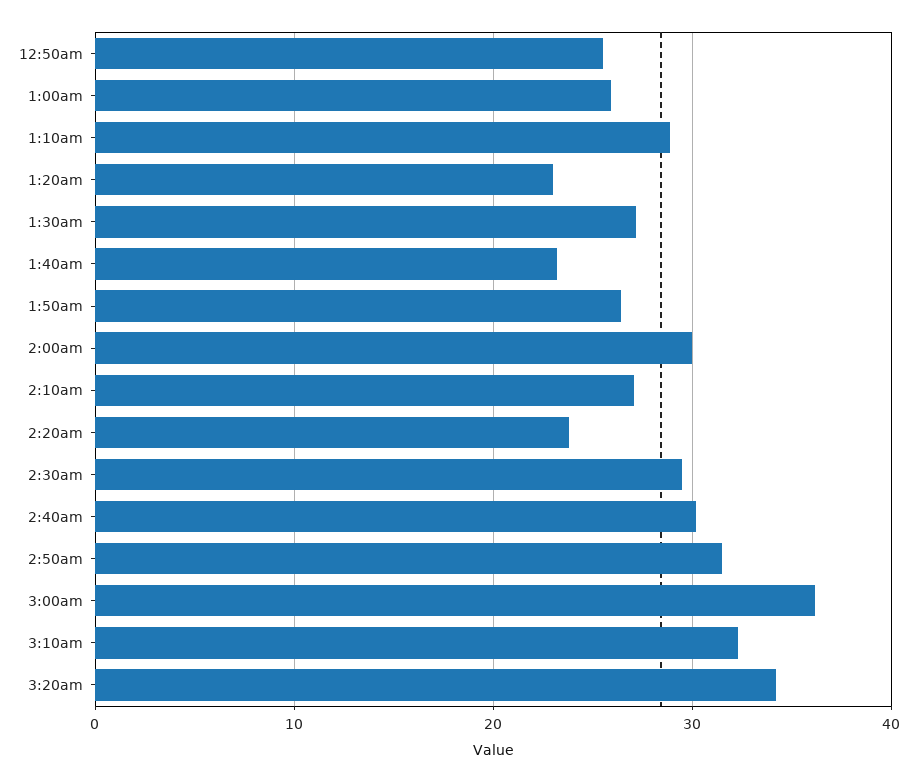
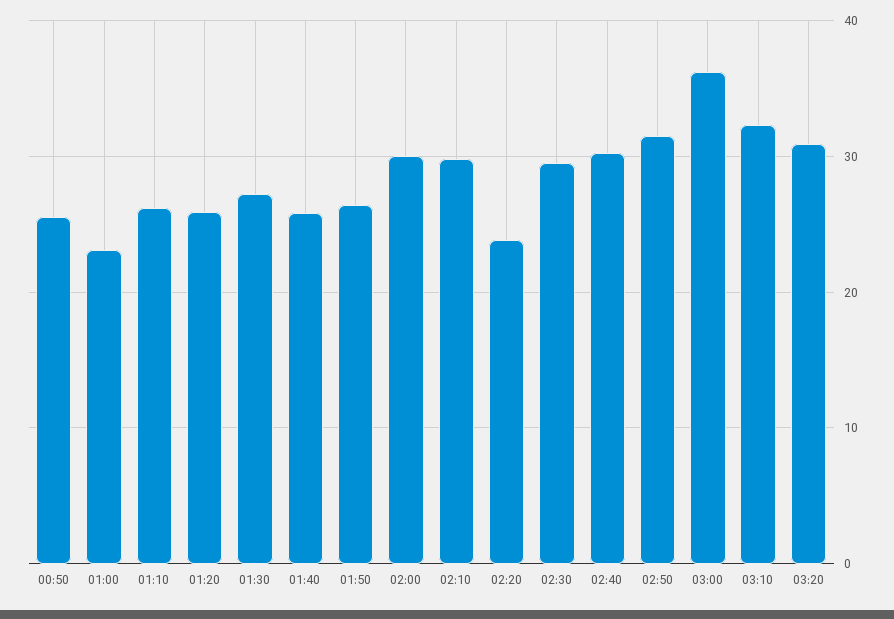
  {
    "12:50am": 26,
-   "1:00am": 26,
+   "1:00am": 23,
-   "1:10am": 29,
+   "1:10am": 26,
-   "1:20am": 23,
+   "1:20am": 26,
    "1:30am": 27,
-   "1:40am": 23,
+   "1:40am": 26,
    "1:50am": 26,
    "2:00am": 30,
-   "2:10am": 27,
+   "2:10am": 30,
    "2:20am": 24,
    "2:30am": 30,
    "2:40am": 30,
    "2:50am": 32,
    "3:00am": 36,
    "3:10am": 32,
-   "3:20am": 34
+   "3:20am": 31
  }

